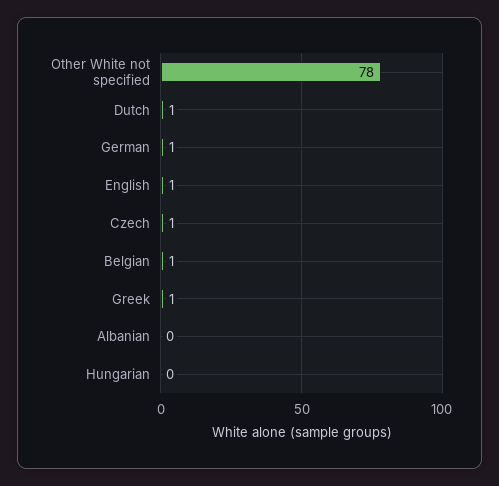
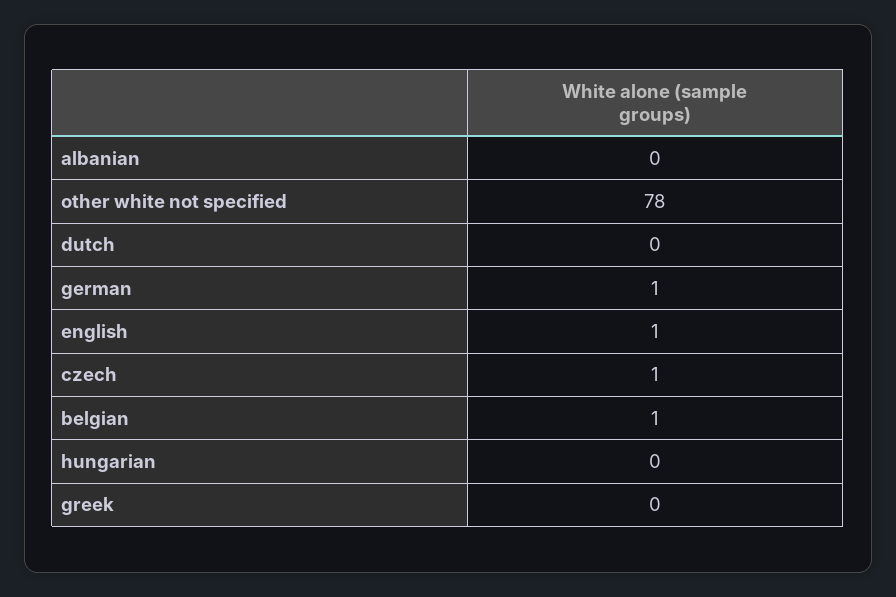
  {
    "Other White not specified": 78,
-   "Dutch": 1,
+   "Dutch": 0,
    "German": 1,
    "English": 1,
    "Czech": 1,
    "Belgian": 1,
-   "Greek": 1,
+   "Greek": 0,
    "Albanian": 0,
    "Hungarian": 0
  }

